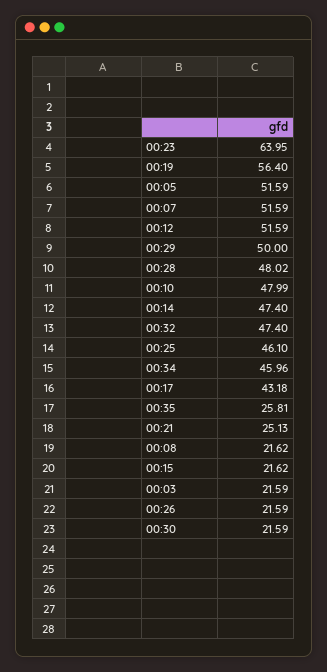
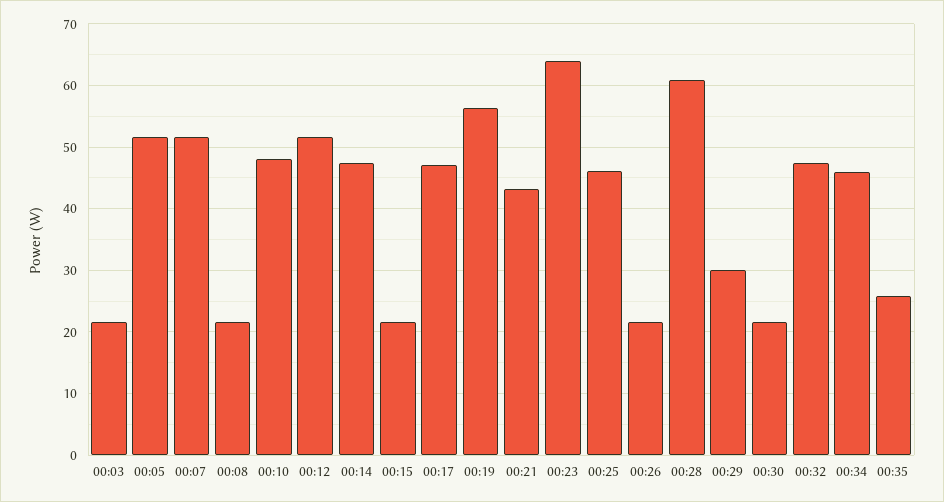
  {
    "00:23": 63.95,
    "00:19": 56.4,
    "00:05": 51.59,
    "00:07": 51.59,
    "00:12": 51.59,
-   "00:29": 50,
+   "00:29": 30,
-   "00:28": 48.02,
+   "00:28": 61,
    "00:10": 47.99,
    "00:14": 47.4,
    "00:32": 47.4,
    "00:25": 46.1,
    "00:34": 45.96,
-   "00:17": 43.18,
+   "00:17": 47,
    "00:35": 25.81,
-   "00:21": 25.13,
+   "00:21": 43,
    "00:08": 21.62,
    "00:15": 21.62,
    "00:03": 21.59,
    "00:26": 21.59,
    "00:30": 21.59
  }

